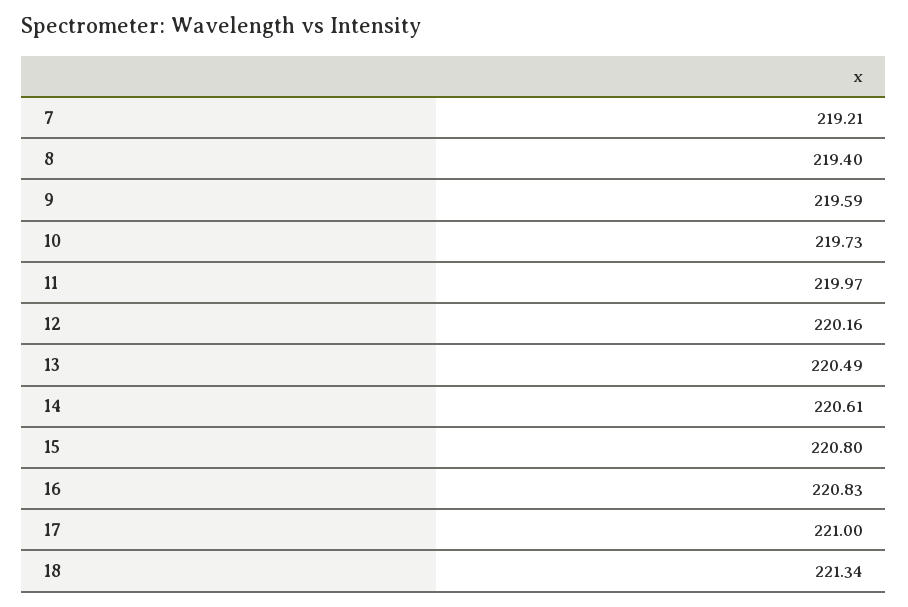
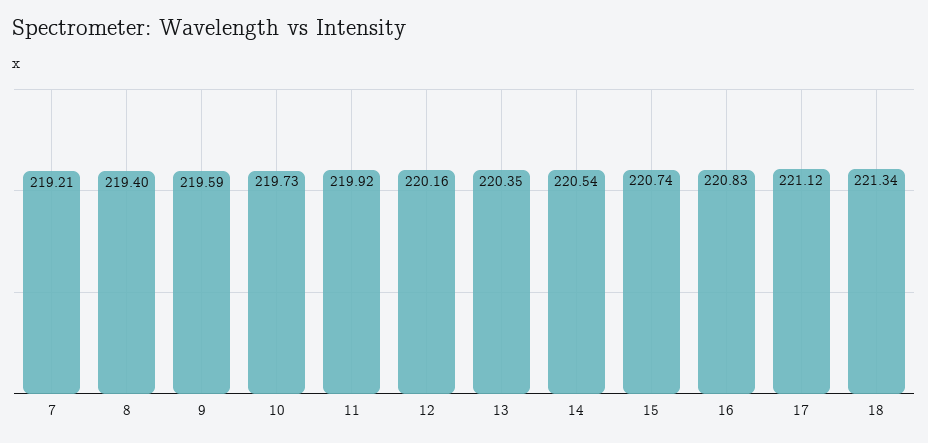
  {
    "7": 219.21,
    "8": 219.4,
    "9": 219.59,
    "10": 219.73,
-   "11": 219.97,
+   "11": 219.92,
    "12": 220.16,
-   "13": 220.49,
+   "13": 220.35,
-   "14": 220.61,
+   "14": 220.54,
-   "15": 220.8,
+   "15": 220.74,
    "16": 220.83,
-   "17": 221,
+   "17": 221.12,
    "18": 221.34
  }

